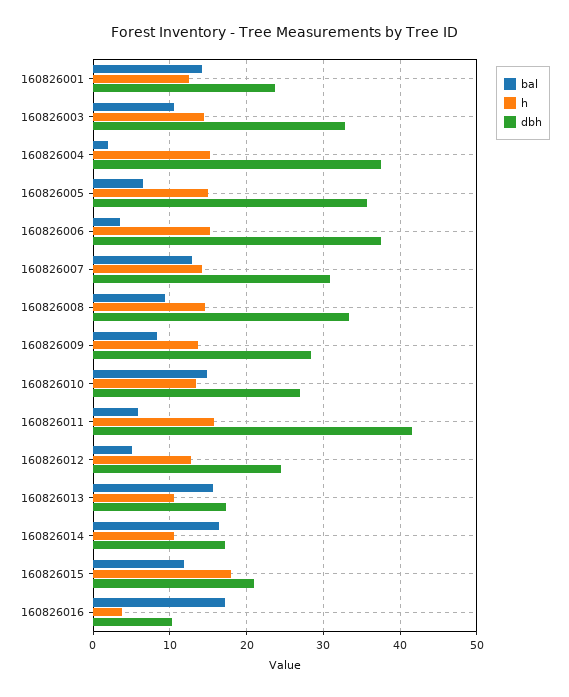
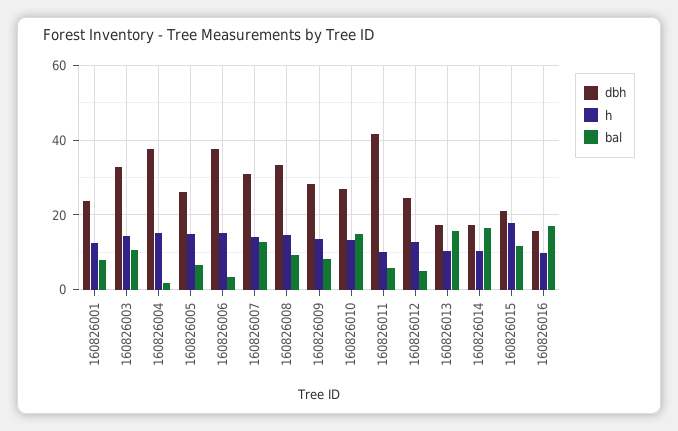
  {
    "bal": {
-     "160826001": 14,
+     "160826001": 8,
      "160826003": 11,
      "160826004": 2,
      "160826005": 7,
      "160826006": 3,
      "160826007": 13,
      "160826008": 9,
      "160826009": 8,
      "160826010": 15,
      "160826011": 6,
      "160826012": 5,
      "160826013": 16,
      "160826014": 16,
      "160826015": 12,
      "160826016": 17
    },
    "h": {
      "160826001": 12,
      "160826003": 14,
      "160826004": 15,
      "160826005": 15,
      "160826006": 15,
      "160826007": 14,
      "160826008": 15,
      "160826009": 14,
      "160826010": 13,
-     "160826011": 16,
+     "160826011": 10,
      "160826012": 13,
      "160826013": 11,
      "160826014": 10,
      "160826015": 18,
-     "160826016": 4
+     "160826016": 10
    },
    "dbh": {
      "160826001": 24,
      "160826003": 33,
      "160826004": 38,
-     "160826005": 36,
+     "160826005": 26,
      "160826006": 38,
      "160826007": 31,
      "160826008": 33,
      "160826009": 28,
      "160826010": 27,
      "160826011": 42,
      "160826012": 24,
      "160826013": 17,
      "160826014": 17,
      "160826015": 21,
-     "160826016": 10
+     "160826016": 16
    }
  }

